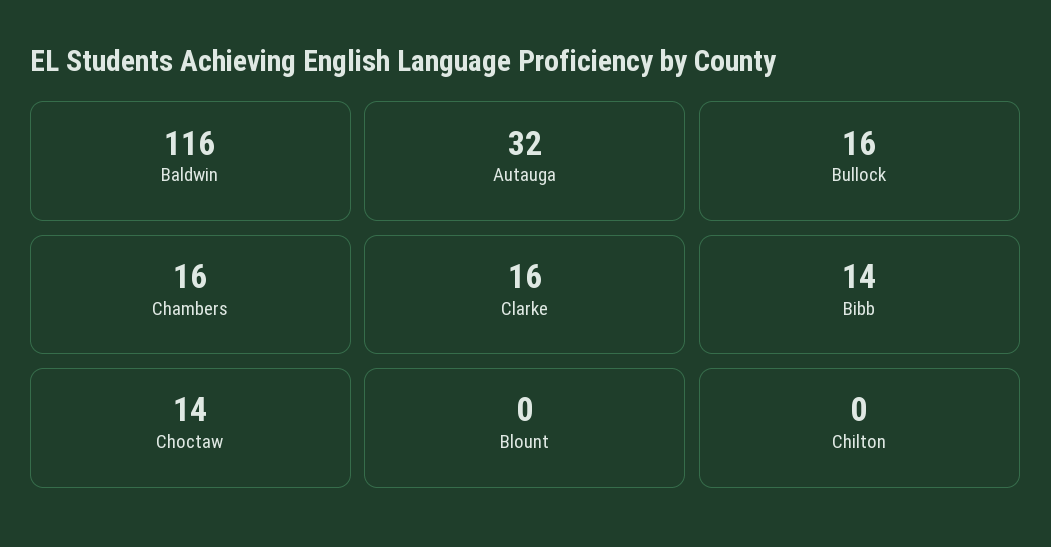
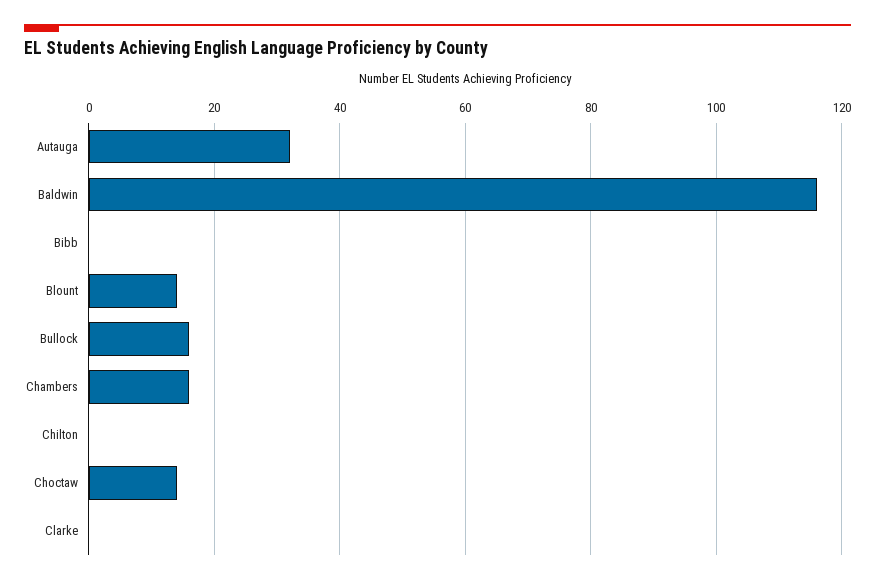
  {
    "Baldwin": 116,
    "Autauga": 32,
    "Bullock": 16,
    "Chambers": 16,
-   "Clarke": 16,
+   "Clarke": 0,
-   "Bibb": 14,
+   "Bibb": 0,
    "Choctaw": 14,
-   "Blount": 0,
+   "Blount": 15,
    "Chilton": 0
  }

